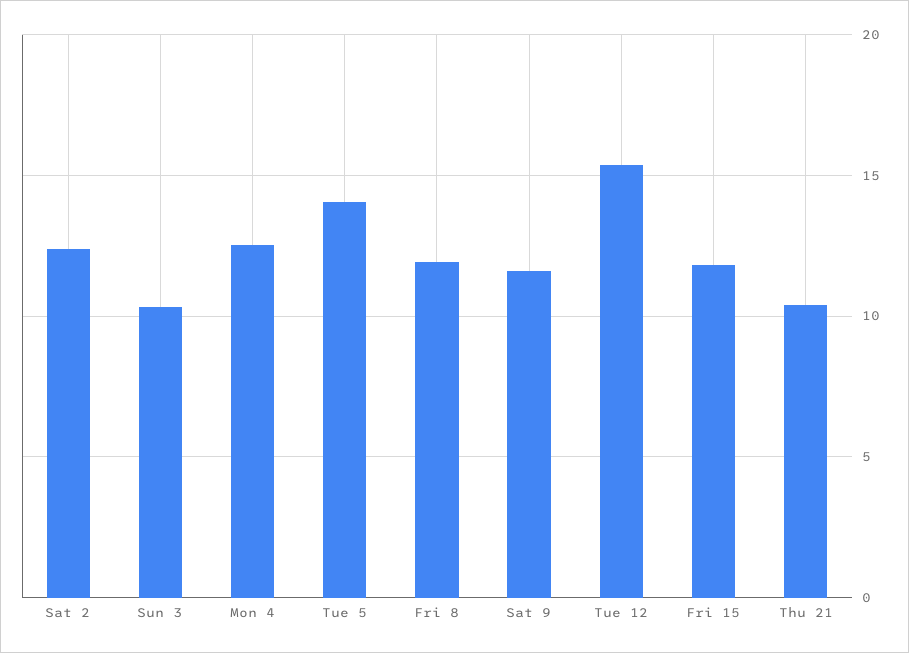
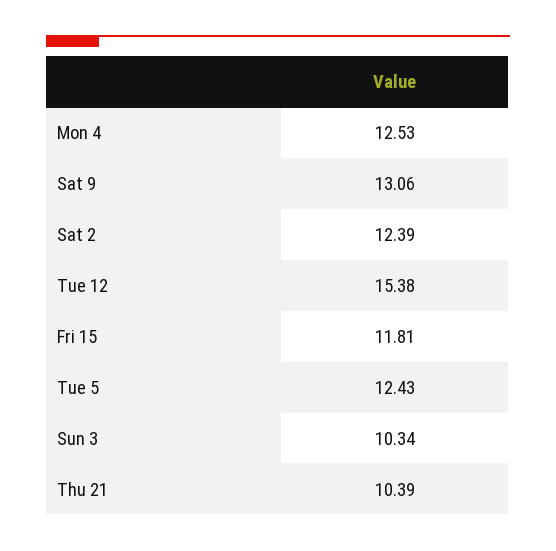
  {
    "Sat 2": 12.39,
    "Sun 3": 10.34,
    "Mon 4": 12.53,
-   "Tue 5": 14,
+   "Tue 5": 12.43,
-   "Fri 8": 12,
-   "Sat 9": 11.5,
+   "Sat 9": 13.06,
    "Tue 12": 15.38,
    "Fri 15": 11.81,
    "Thu 21": 10.39
  }

